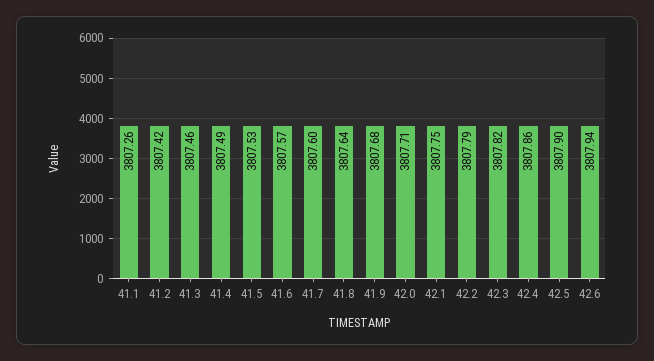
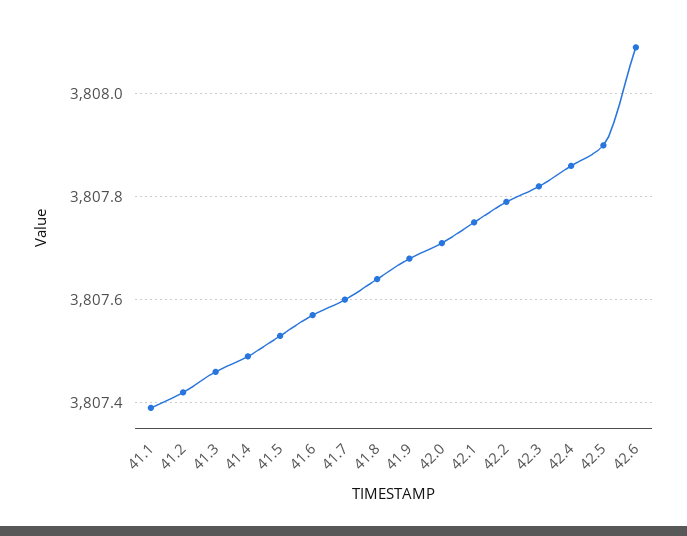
  {
-   "41.1": 3807.26,
+   "41.1": 3807.4,
    "41.2": 3807.42,
    "41.3": 3807.46,
    "41.4": 3807.49,
    "41.5": 3807.53,
    "41.6": 3807.57,
    "41.7": 3807.6,
    "41.8": 3807.64,
    "41.9": 3807.68,
    "42.0": 3807.71,
    "42.1": 3807.75,
    "42.2": 3807.79,
    "42.3": 3807.82,
    "42.4": 3807.86,
    "42.5": 3807.9,
-   "42.6": 3807.94
+   "42.6": 3808.1
  }

